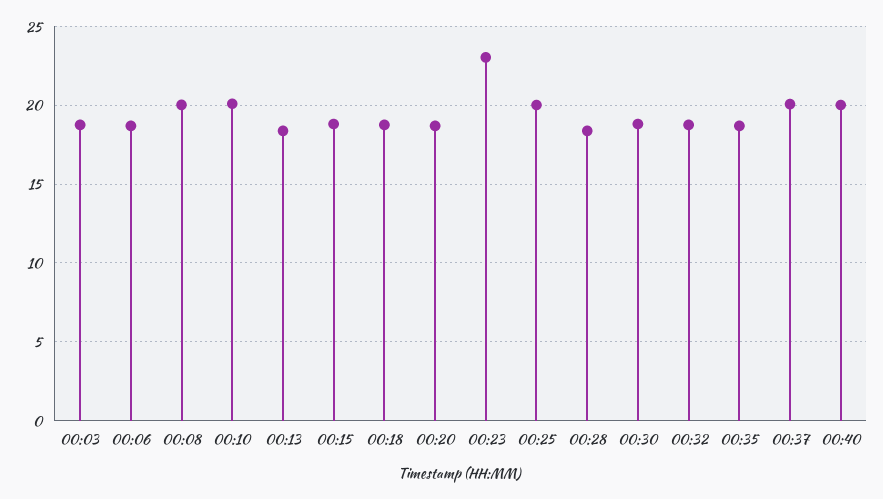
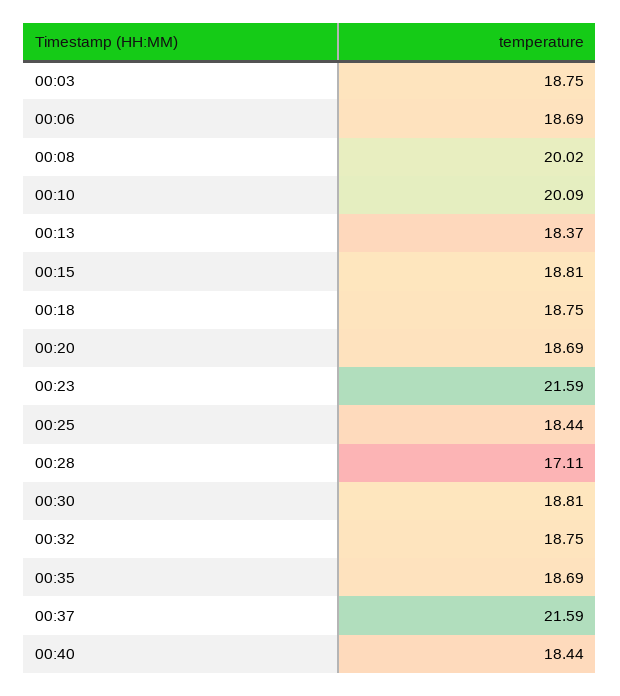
  {
    "00:03": 18.75,
    "00:06": 18.69,
    "00:08": 20.02,
    "00:10": 20.09,
    "00:13": 18.37,
    "00:15": 18.81,
    "00:18": 18.75,
    "00:20": 18.69,
-   "00:23": 23,
+   "00:23": 21.59,
-   "00:25": 20,
+   "00:25": 18.44,
-   "00:28": 18.5,
+   "00:28": 17.11,
    "00:30": 18.81,
    "00:32": 18.75,
    "00:35": 18.69,
-   "00:37": 20,
+   "00:37": 21.59,
-   "00:40": 20
+   "00:40": 18.44
  }

